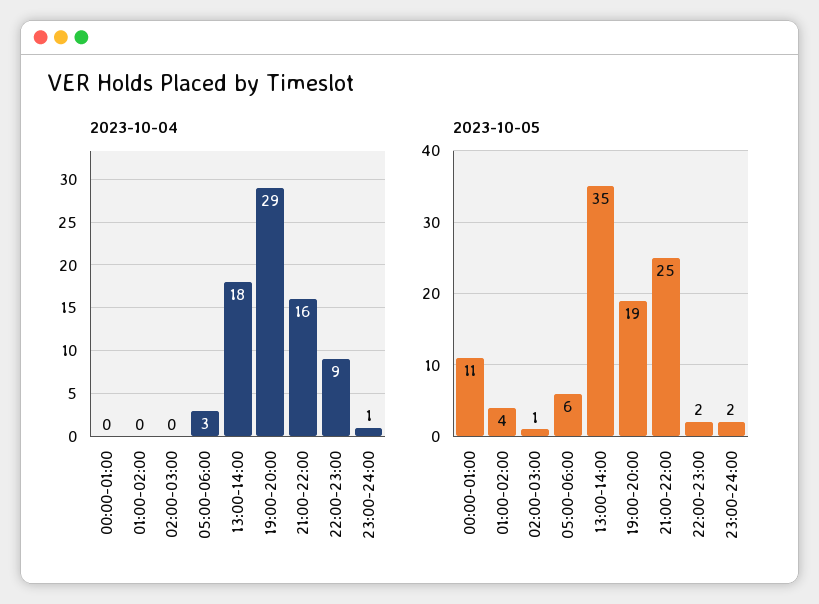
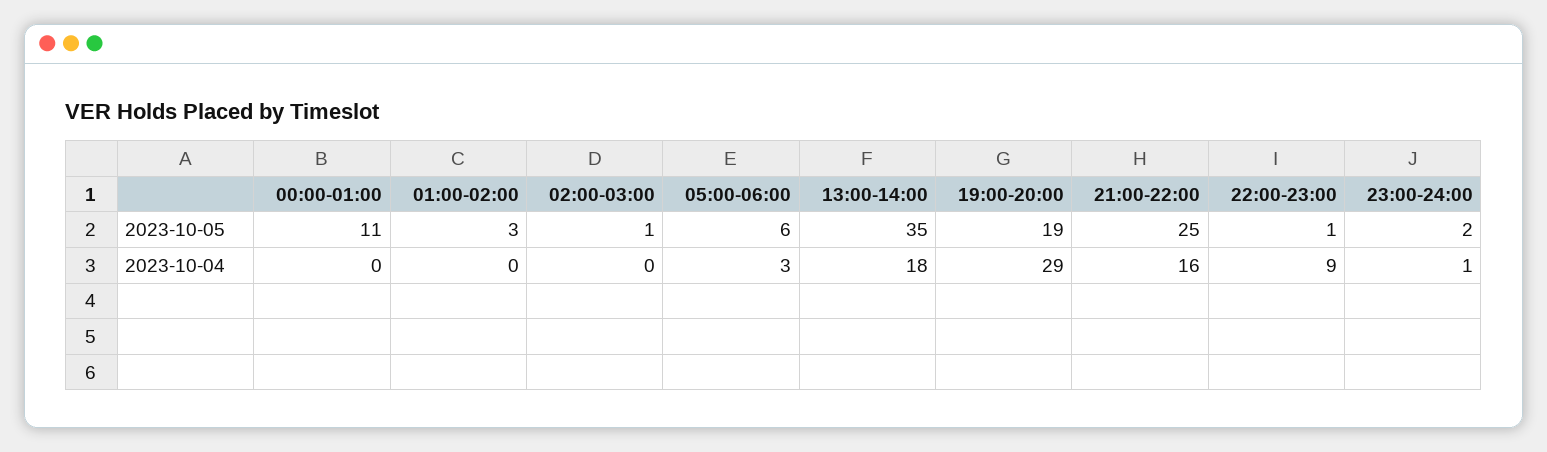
  {
    "2023-10-04": {
      "00:00-01:00": 0,
      "01:00-02:00": 0,
      "02:00-03:00": 0,
      "05:00-06:00": 3,
      "13:00-14:00": 18,
      "19:00-20:00": 29,
      "21:00-22:00": 16,
      "22:00-23:00": 9,
      "23:00-24:00": 1
    },
    "2023-10-05": {
      "00:00-01:00": 11,
-     "01:00-02:00": 4,
+     "01:00-02:00": 3,
      "02:00-03:00": 1,
      "05:00-06:00": 6,
      "13:00-14:00": 35,
      "19:00-20:00": 19,
      "21:00-22:00": 25,
-     "22:00-23:00": 2,
+     "22:00-23:00": 1,
      "23:00-24:00": 2
    }
  }

